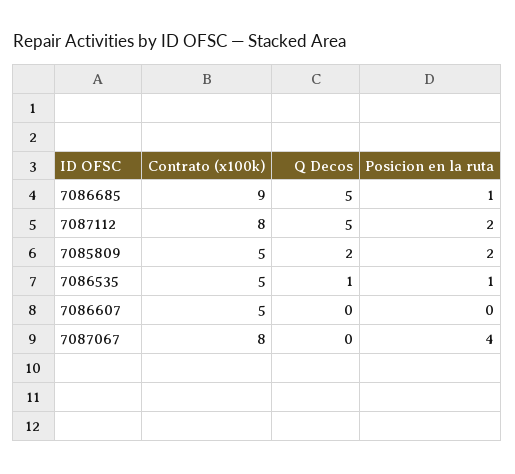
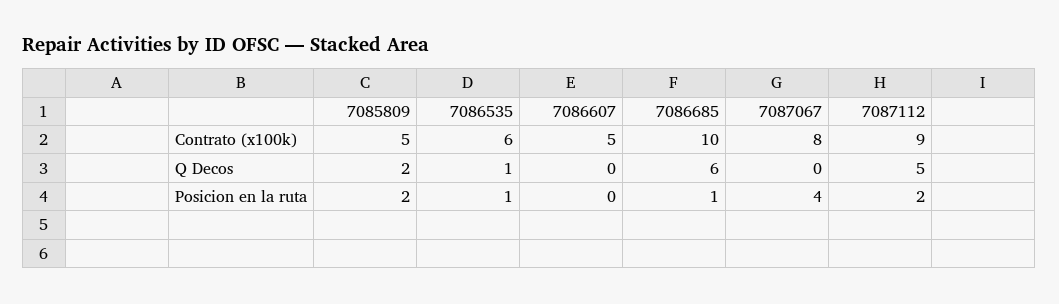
  {
    "Contrato (x100k)": {
-     "7086685": 9,
+     "7086685": 10,
-     "7087112": 8,
+     "7087112": 9,
      "7085809": 5,
-     "7086535": 5,
+     "7086535": 6,
      "7086607": 5,
      "7087067": 8
    },
    "Q Decos": {
-     "7086685": 5,
+     "7086685": 6,
      "7087112": 5,
      "7085809": 2,
      "7086535": 1,
      "7086607": 0,
      "7087067": 0
    },
    "Posicion en la ruta": {
      "7086685": 1,
      "7087112": 2,
      "7085809": 2,
      "7086535": 1,
      "7086607": 0,
      "7087067": 4
    }
  }

